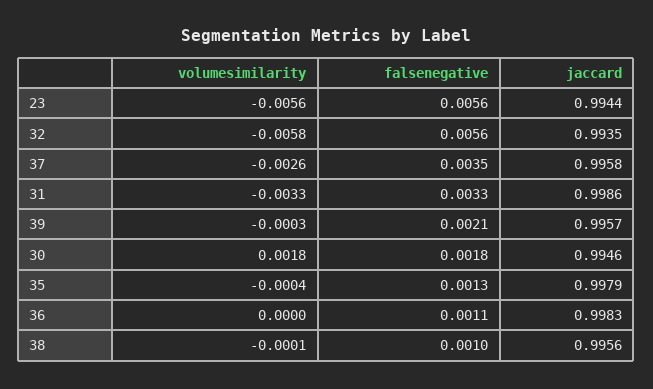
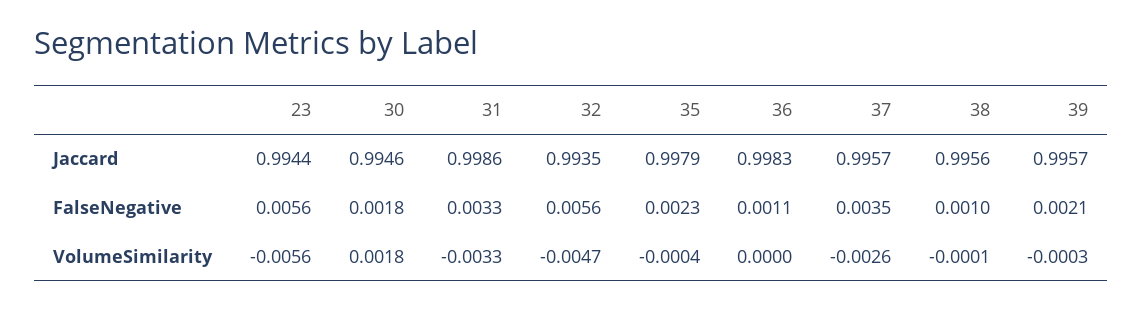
  {
    "volumesimilarity": {
      "23": -0.0056,
-     "32": -0.0058,
+     "32": -0.0047,
      "37": -0.0026,
      "31": -0.0033,
      "39": -0.0003,
      "30": 0.0018,
      "35": -0.0004,
      "36": 0,
      "38": -0.0001
    },
    "falsenegative": {
      "23": 0.0056,
      "32": 0.0056,
      "37": 0.0035,
      "31": 0.0033,
      "39": 0.0021,
      "30": 0.0018,
-     "35": 0.0013,
+     "35": 0.0023,
      "36": 0.0011,
      "38": 0.001
    },
    "jaccard": {
      "23": 0.9944,
      "32": 0.9935,
-     "37": 0.9958,
+     "37": 0.9957,
      "31": 0.9986,
      "39": 0.9957,
      "30": 0.9946,
      "35": 0.9979,
      "36": 0.9983,
      "38": 0.9956
    }
  }

